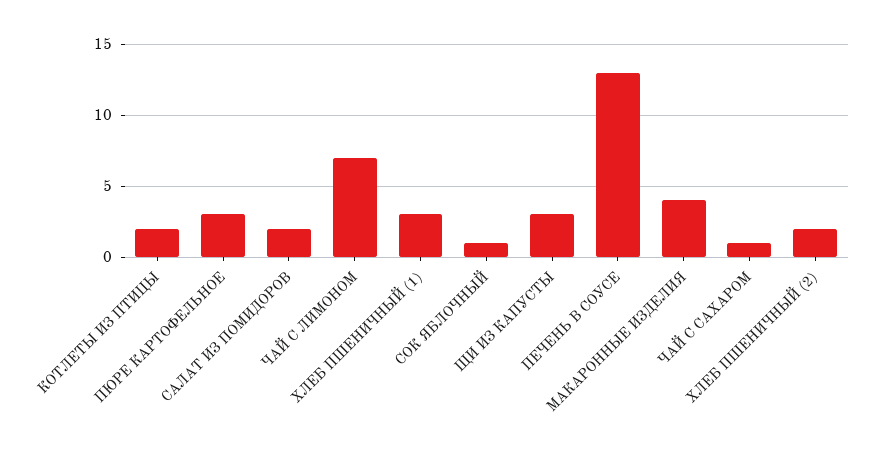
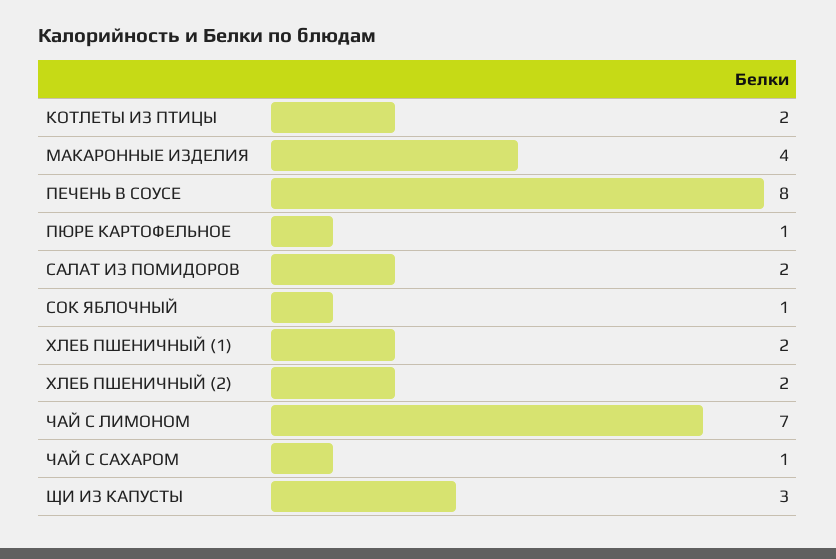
  {
    "КОТЛЕТЫ ИЗ ПТИЦЫ": 2,
-   "ПЮРЕ КАРТОФЕЛЬНОЕ": 3,
+   "ПЮРЕ КАРТОФЕЛЬНОЕ": 1,
    "САЛАТ ИЗ ПОМИДОРОВ": 2,
    "ЧАЙ С ЛИМОНОМ": 7,
-   "ХЛЕБ ПШЕНИЧНЫЙ (1)": 3,
+   "ХЛЕБ ПШЕНИЧНЫЙ (1)": 2,
    "СОК ЯБЛОЧНЫЙ": 1,
    "ЩИ ИЗ КАПУСТЫ": 3,
-   "ПЕЧЕНЬ В СОУСЕ": 13,
+   "ПЕЧЕНЬ В СОУСЕ": 8,
    "МАКАРОННЫЕ ИЗДЕЛИЯ": 4,
    "ЧАЙ С САХАРОМ": 1,
    "ХЛЕБ ПШЕНИЧНЫЙ (2)": 2
  }

